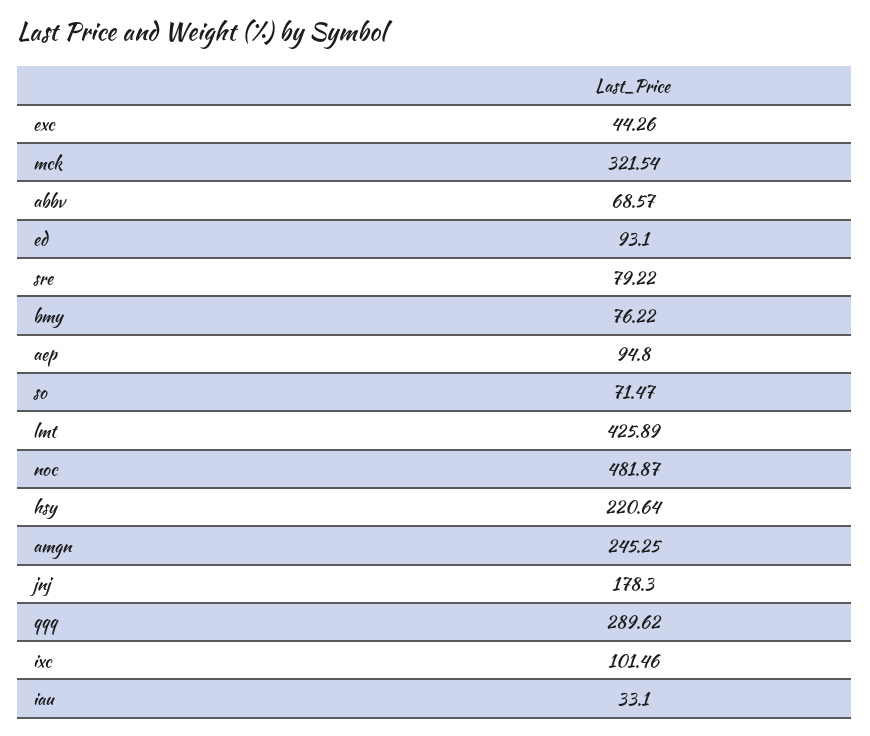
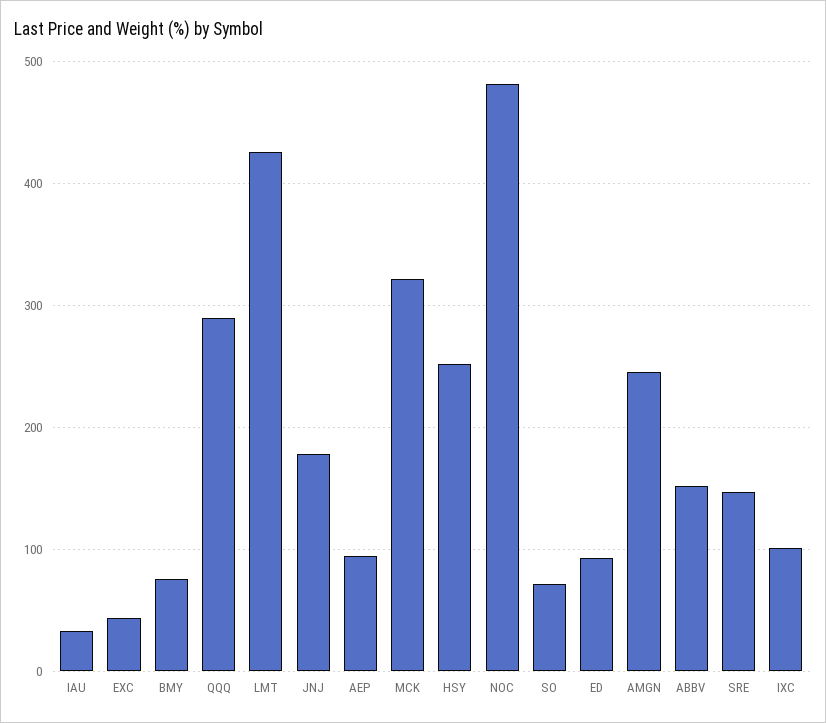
  {
    "exc": 44.26,
    "mck": 321.54,
-   "abbv": 68.57,
+   "abbv": 150,
    "ed": 93.1,
-   "sre": 79.22,
+   "sre": 150,
    "bmy": 76.22,
    "aep": 94.8,
    "so": 71.47,
    "lmt": 425.89,
    "noc": 481.87,
-   "hsy": 220.64,
+   "hsy": 250,
    "amgn": 245.25,
    "jnj": 178.3,
    "qqq": 289.62,
    "ixc": 101.46,
    "iau": 33.1
  }

